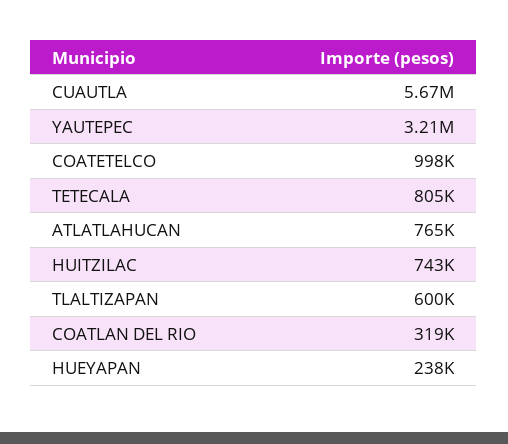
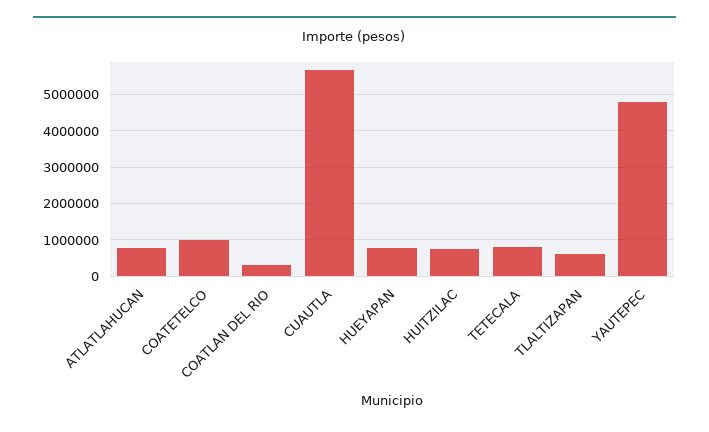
  {
    "CUAUTLA": 5670000,
-   "YAUTEPEC": 3210000,
+   "YAUTEPEC": 4800000,
    "COATETELCO": 998000,
    "TETECALA": 805000,
    "ATLATLAHUCAN": 765000,
    "HUITZILAC": 743000,
    "TLALTIZAPAN": 600000,
    "COATLAN DEL RIO": 319000,
-   "HUEYAPAN": 238000
+   "HUEYAPAN": 800000
  }

